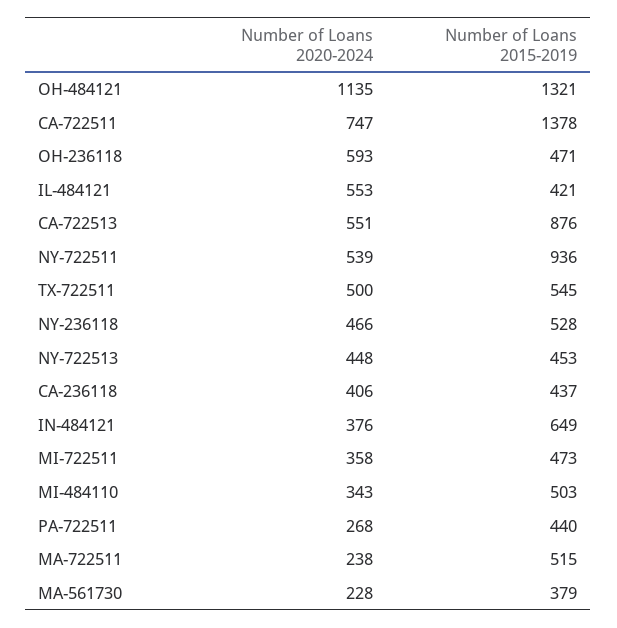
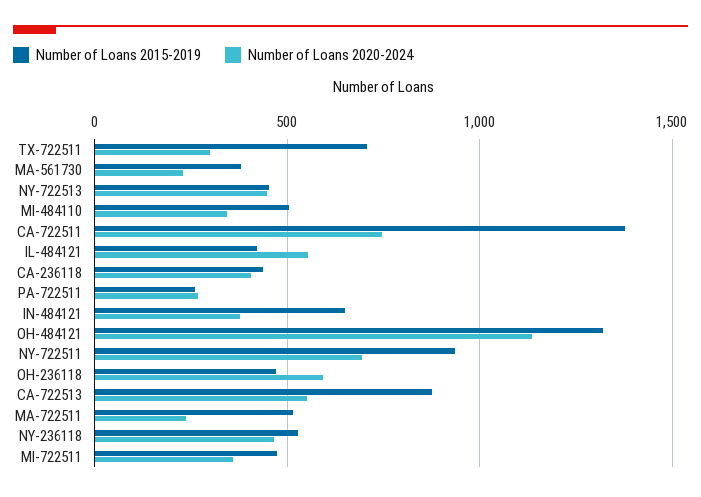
  {
    "Number of Loans 2020-2024": {
      "OH-484121": 1135,
      "CA-722511": 747,
      "OH-236118": 593,
      "IL-484121": 553,
      "CA-722513": 551,
-     "NY-722511": 539,
+     "NY-722511": 700,
-     "TX-722511": 500,
+     "TX-722511": 300,
      "NY-236118": 466,
      "NY-722513": 448,
      "CA-236118": 406,
      "IN-484121": 376,
      "MI-722511": 358,
      "MI-484110": 343,
      "PA-722511": 268,
      "MA-722511": 238,
      "MA-561730": 228
    },
    "Number of Loans 2015-2019": {
      "OH-484121": 1321,
      "CA-722511": 1378,
      "OH-236118": 471,
      "IL-484121": 421,
      "CA-722513": 876,
      "NY-722511": 936,
-     "TX-722511": 545,
+     "TX-722511": 700,
      "NY-236118": 528,
      "NY-722513": 453,
      "CA-236118": 437,
      "IN-484121": 649,
      "MI-722511": 473,
      "MI-484110": 503,
-     "PA-722511": 440,
+     "PA-722511": 250,
      "MA-722511": 515,
      "MA-561730": 379
    }
  }

